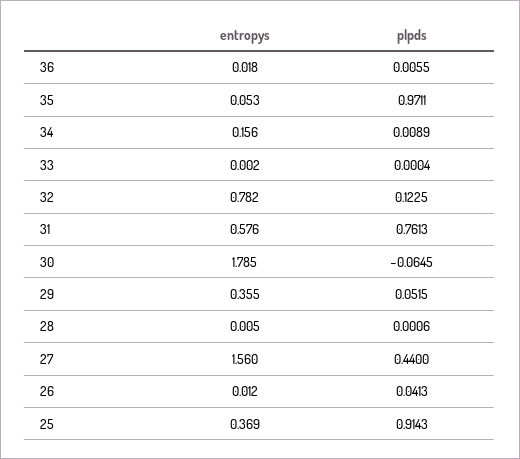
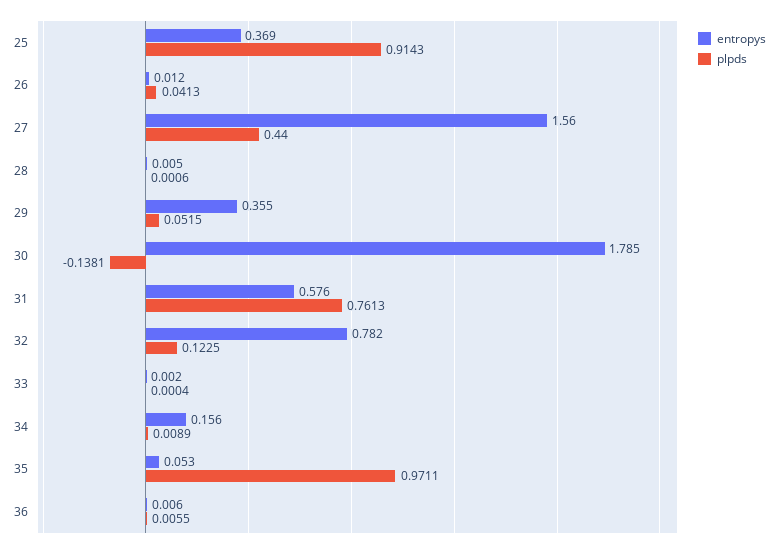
  {
    "entropys": {
-     "36": 0.018,
+     "36": 0.006,
      "35": 0.053,
      "34": 0.156,
      "33": 0.002,
      "32": 0.782,
      "31": 0.576,
      "30": 1.785,
      "29": 0.355,
      "28": 0.005,
      "27": 1.56,
      "26": 0.012,
      "25": 0.369
    },
    "plpds": {
      "36": 0.0055,
      "35": 0.9711,
      "34": 0.0089,
      "33": 0.0004,
      "32": 0.1225,
      "31": 0.7613,
-     "30": -0.0645,
+     "30": -0.1381,
      "29": 0.0515,
      "28": 0.0006,
      "27": 0.44,
      "26": 0.0413,
      "25": 0.9143
    }
  }

